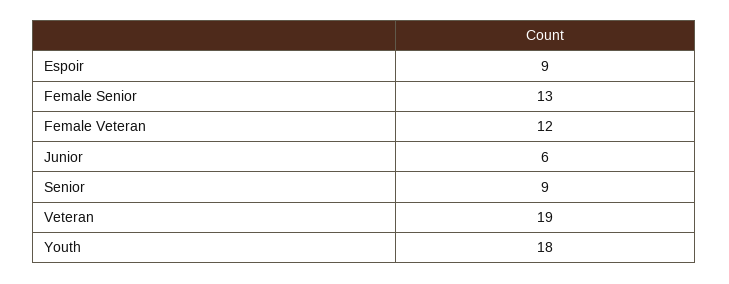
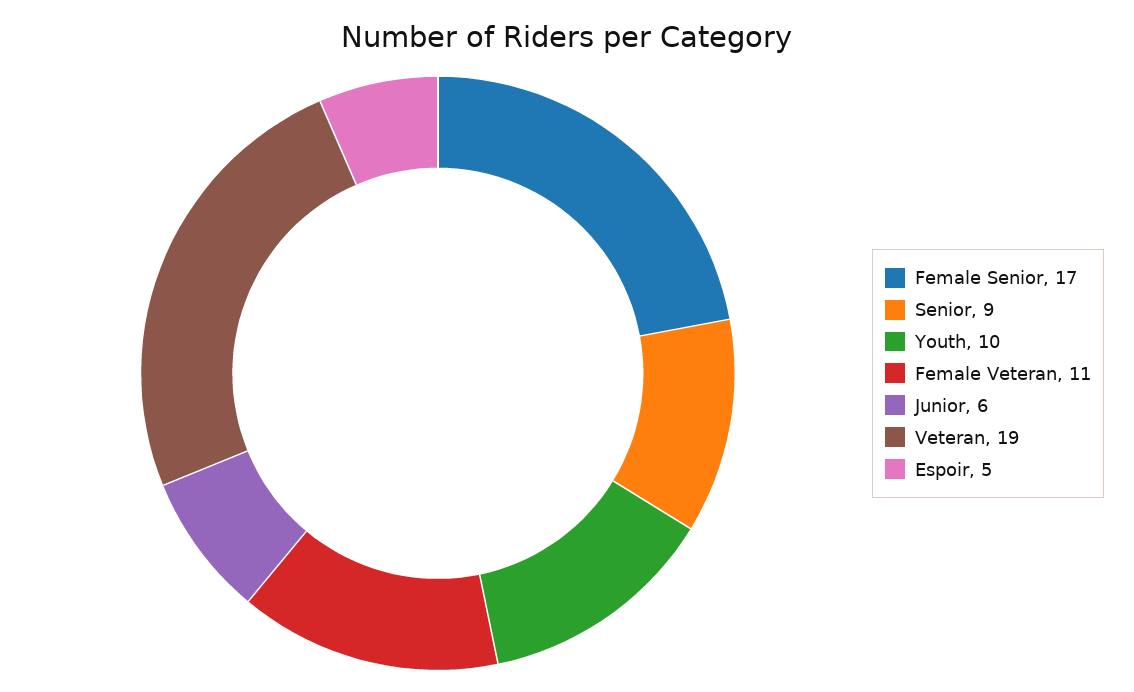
  {
-   "Espoir": 9,
+   "Espoir": 5,
-   "Female Senior": 13,
+   "Female Senior": 17,
-   "Female Veteran": 12,
+   "Female Veteran": 11,
    "Junior": 6,
    "Senior": 9,
    "Veteran": 19,
-   "Youth": 18
+   "Youth": 10
  }

